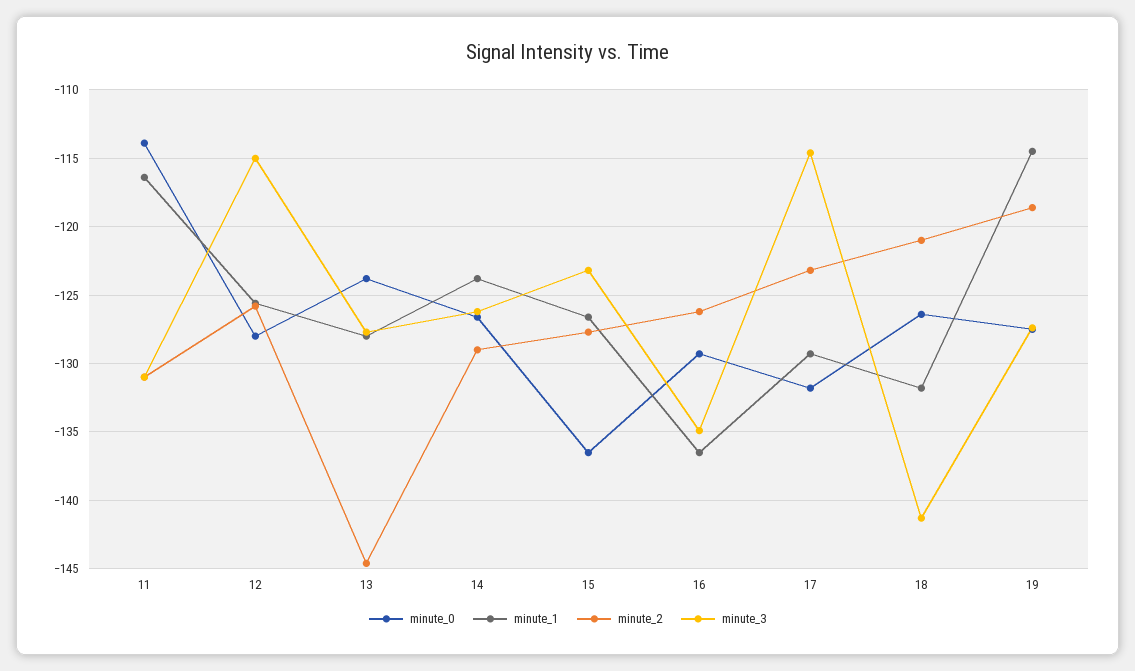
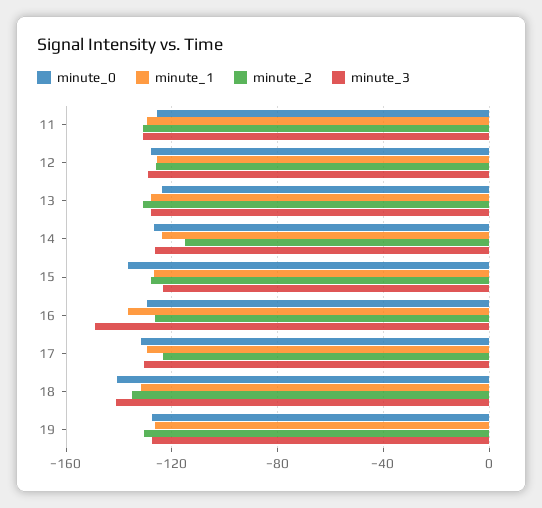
  {
    "minute_0": {
-     "11": -114,
+     "11": -125,
      "12": -128,
      "13": -124,
      "14": -126.5,
      "15": -136.5,
      "16": -129.5,
      "17": -132,
-     "18": -126.5,
+     "18": -140,
      "19": -127.5
    },
    "minute_1": {
-     "11": -116.5,
+     "11": -130,
      "12": -125.5,
      "13": -128,
      "14": -124,
      "15": -126.5,
      "16": -136.5,
      "17": -129.5,
      "18": -132,
-     "19": -114.5
+     "19": -125
    },
    "minute_2": {
      "11": -131,
      "12": -126,
-     "13": -144.5,
+     "13": -130,
-     "14": -129,
+     "14": -115,
      "15": -127.5,
      "16": -126,
      "17": -123,
-     "18": -121,
+     "18": -135,
-     "19": -118.5
+     "19": -130
    },
    "minute_3": {
      "11": -131,
-     "12": -115,
+     "12": -130,
      "13": -127.5,
      "14": -126,
      "15": -123,
-     "16": -135,
+     "16": -150,
-     "17": -114.5,
+     "17": -130,
      "18": -141.5,
      "19": -127.5
    }
  }

